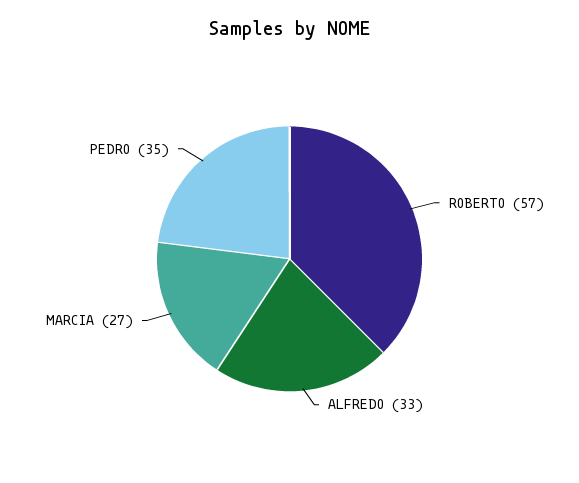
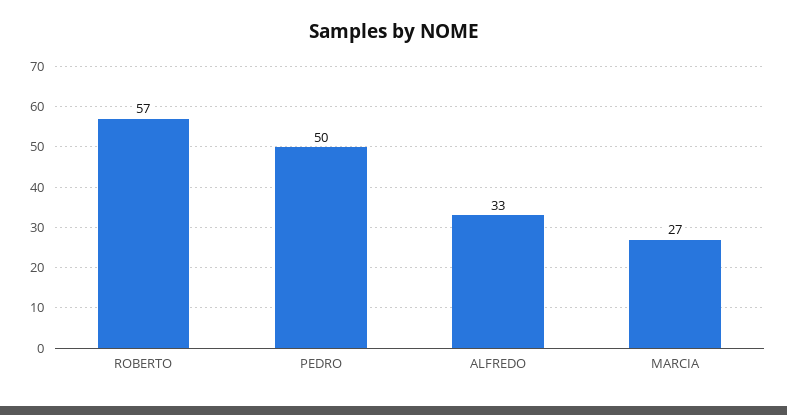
  {
    "ROBERTO": 57,
    "ALFREDO": 33,
    "MARCIA": 27,
-   "PEDRO": 35
+   "PEDRO": 50
  }

